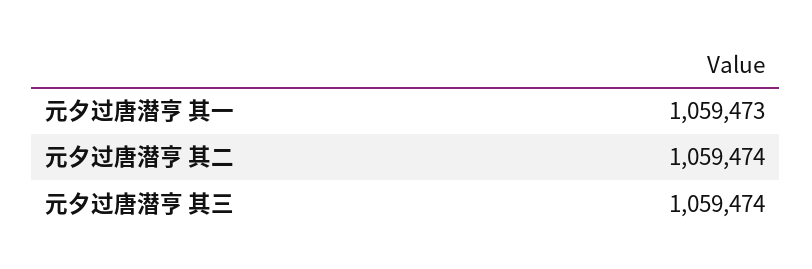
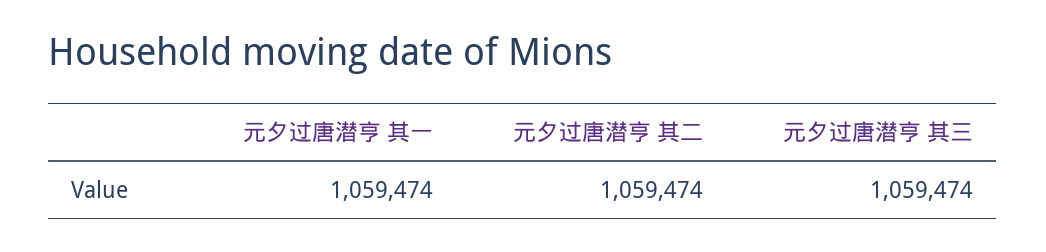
  {
-   "元夕过唐潜亨 其一": 1059473,
+   "元夕过唐潜亨 其一": 1059474,
    "元夕过唐潜亨 其二": 1059474,
    "元夕过唐潜亨 其三": 1059474
  }

